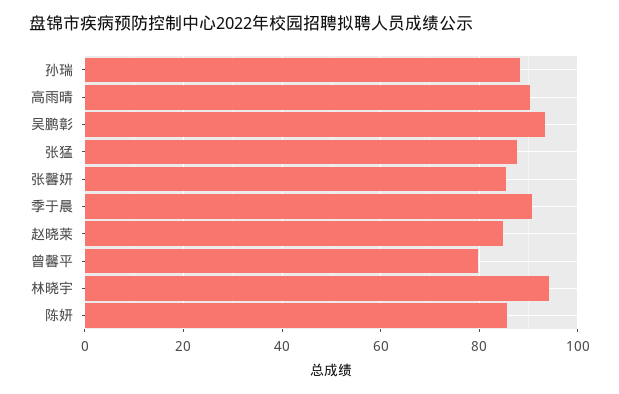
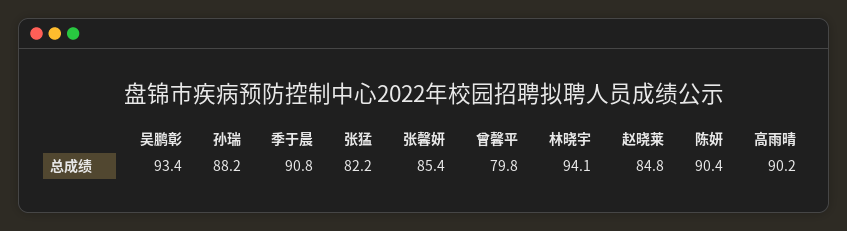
  {
    "孙瑞": 88.2,
    "高雨晴": 90.2,
    "吴鹏彰": 93.4,
-   "张猛": 88,
+   "张猛": 82.2,
    "张馨妍": 85.4,
    "季于晨": 90.8,
    "赵晓莱": 84.8,
    "曾馨平": 79.8,
    "林晓宇": 94.1,
-   "陈妍": 86
+   "陈妍": 90.4
  }

